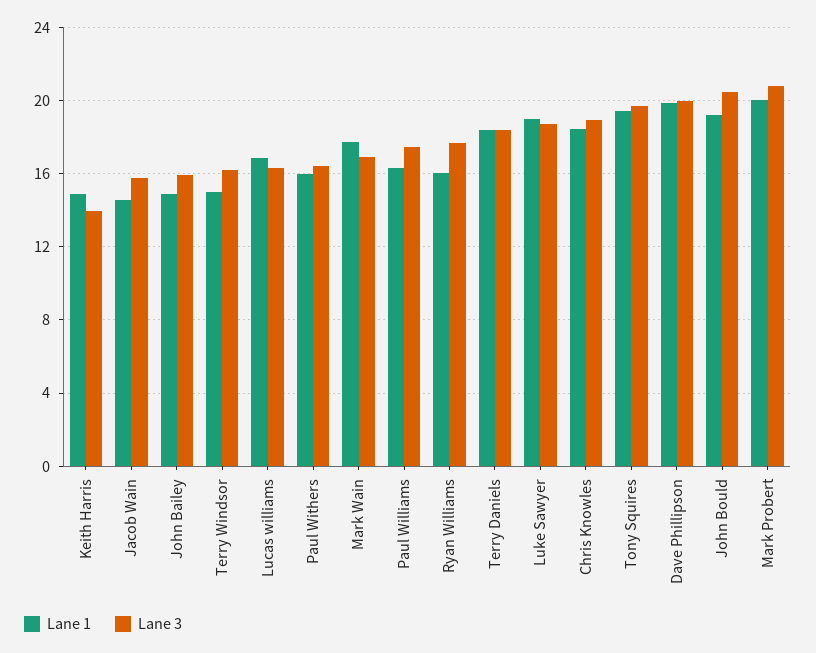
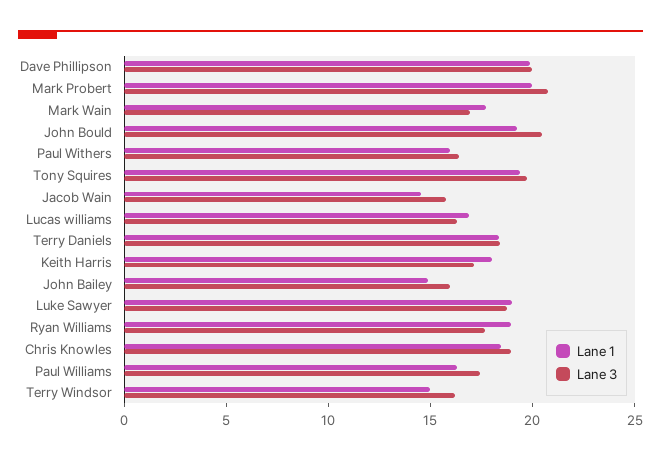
  {
    "Lane 1": {
-     "Keith Harris": 15,
+     "Keith Harris": 18,
      "Jacob Wain": 14.5,
      "John Bailey": 15,
      "Terry Windsor": 15,
      "Lucas williams": 17,
      "Paul Withers": 16,
      "Mark Wain": 17.5,
      "Paul Williams": 16.5,
-     "Ryan Williams": 16,
+     "Ryan Williams": 19,
      "Terry Daniels": 18.5,
      "Luke Sawyer": 19,
      "Chris Knowles": 18.5,
      "Tony Squires": 19.5,
      "Dave Phillipson": 20,
      "John Bould": 19,
      "Mark Probert": 20
    },
    "Lane 3": {
-     "Keith Harris": 14,
+     "Keith Harris": 17,
      "Jacob Wain": 16,
      "John Bailey": 16,
      "Terry Windsor": 16,
      "Lucas williams": 16.5,
      "Paul Withers": 16.5,
      "Mark Wain": 17,
      "Paul Williams": 17.5,
      "Ryan Williams": 17.5,
      "Terry Daniels": 18.5,
      "Luke Sawyer": 18.5,
      "Chris Knowles": 19,
      "Tony Squires": 19.5,
      "Dave Phillipson": 20,
      "John Bould": 20.5,
      "Mark Probert": 21
    }
  }

